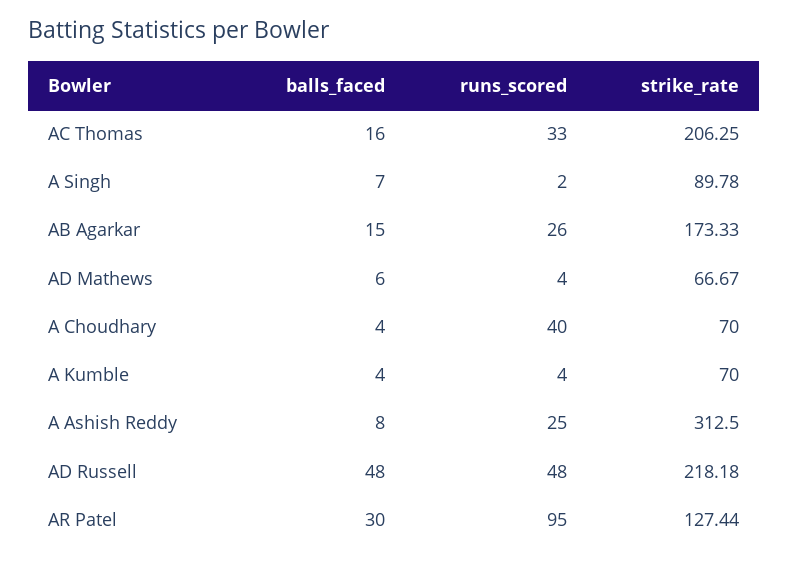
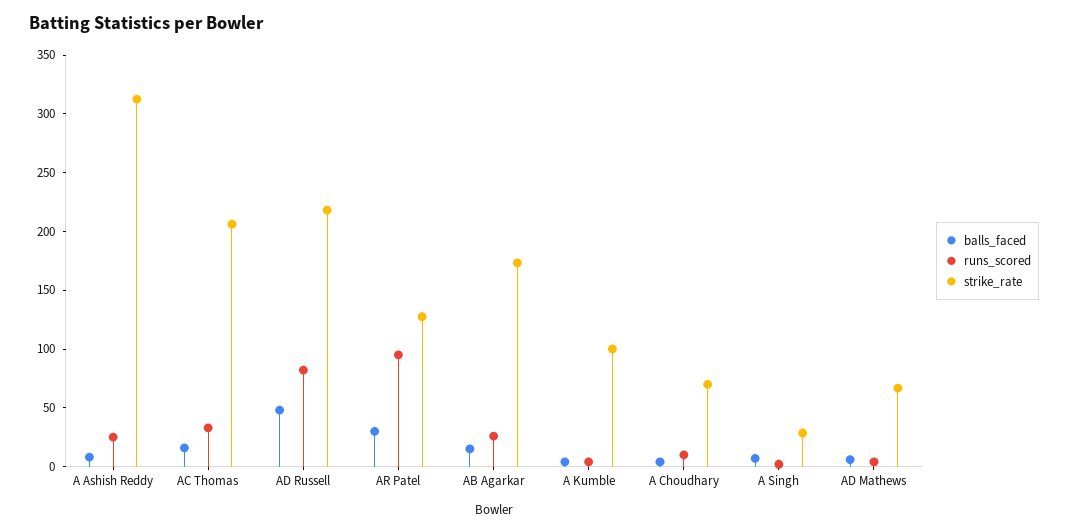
  {
    "balls_faced": {
      "AC Thomas": 16,
      "A Singh": 7,
      "AB Agarkar": 15,
      "AD Mathews": 6,
      "A Choudhary": 4,
      "A Kumble": 4,
      "A Ashish Reddy": 8,
      "AD Russell": 48,
      "AR Patel": 30
    },
    "runs_scored": {
      "AC Thomas": 33,
      "A Singh": 2,
      "AB Agarkar": 26,
      "AD Mathews": 4,
-     "A Choudhary": 40,
+     "A Choudhary": 10,
      "A Kumble": 4,
      "A Ashish Reddy": 25,
-     "AD Russell": 48,
+     "AD Russell": 80,
      "AR Patel": 95
    },
    "strike_rate": {
      "AC Thomas": 206.25,
-     "A Singh": 89.78,
+     "A Singh": 30,
      "AB Agarkar": 173.33,
      "AD Mathews": 66.67,
      "A Choudhary": 70,
-     "A Kumble": 70,
+     "A Kumble": 100,
      "A Ashish Reddy": 312.5,
      "AD Russell": 218.18,
      "AR Patel": 127.44
    }
  }

